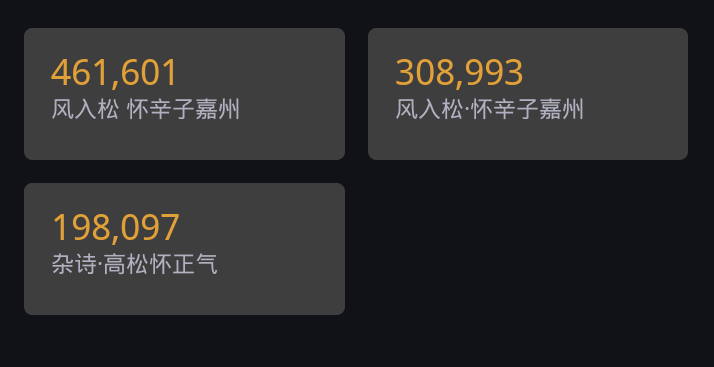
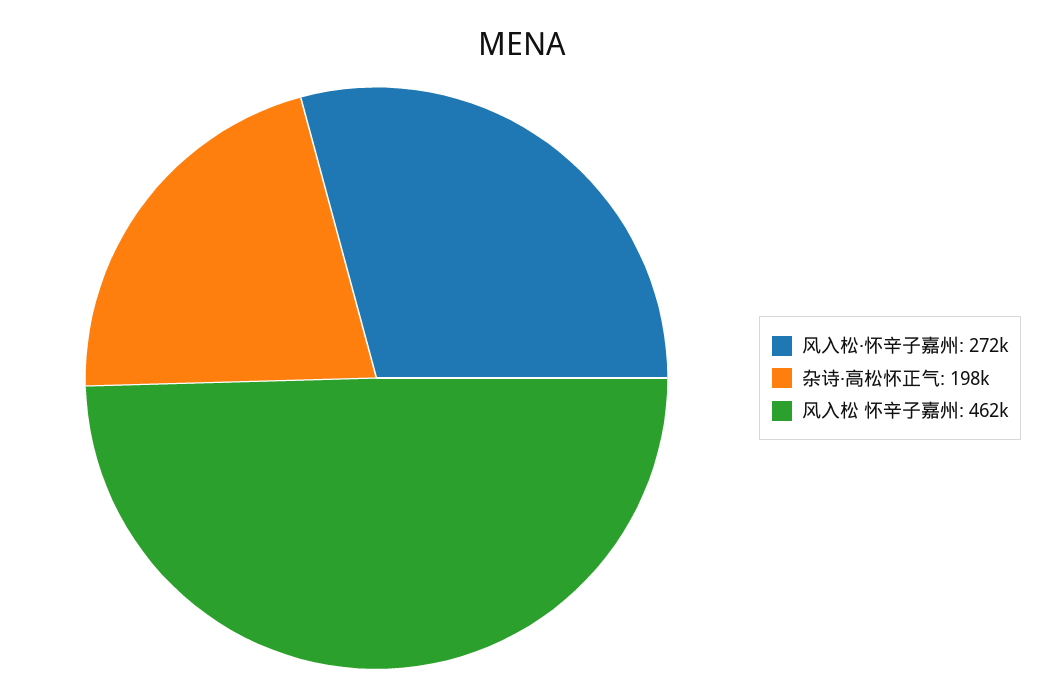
  {
    "风入松 怀辛子嘉州": 461601,
-   "风入松·怀辛子嘉州": 308993,
+   "风入松·怀辛子嘉州": 272000,
    "杂诗·高松怀正气": 198097
  }

